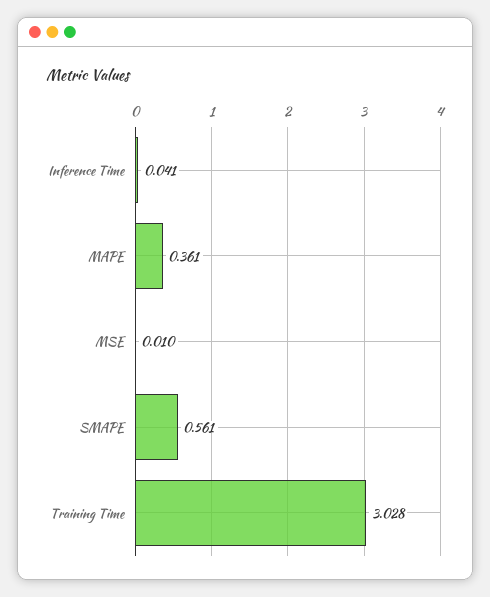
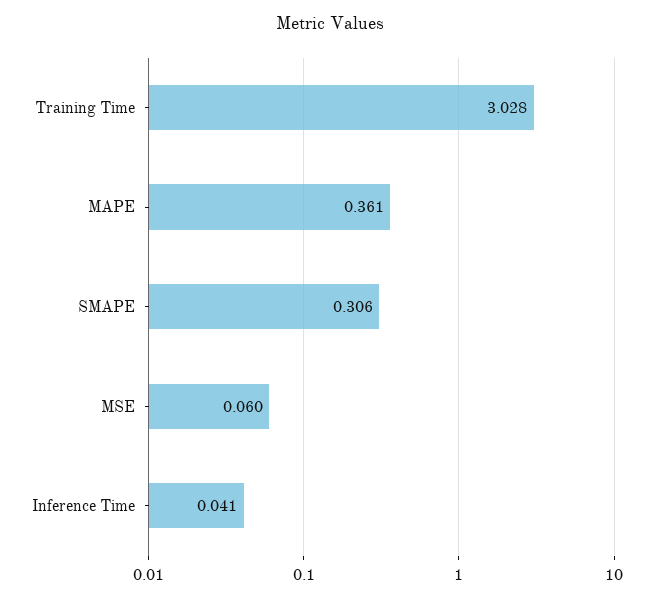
  {
    "Inference Time": 0.041,
    "MAPE": 0.361,
-   "MSE": 0.01,
+   "MSE": 0.06,
-   "SMAPE": 0.561,
+   "SMAPE": 0.306,
    "Training Time": 3.028
  }

